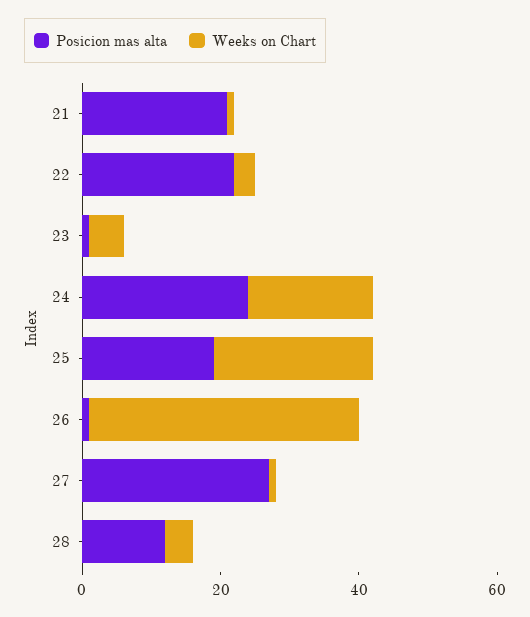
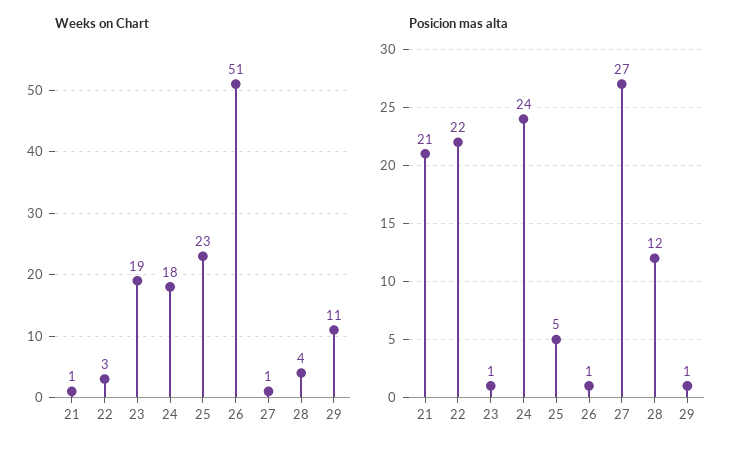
  {
    "Posicion mas alta": {
      "21": 21,
      "22": 22,
      "23": 1,
      "24": 24,
-     "25": 20,
+     "25": 5,
      "26": 1,
      "27": 27,
-     "28": 12
+     "28": 12,
+     "29": 1
    },
    "Weeks on Chart": {
      "21": 1,
      "22": 3,
-     "23": 5,
+     "23": 19,
      "24": 18,
      "25": 23,
-     "26": 40,
+     "26": 51,
      "27": 1,
-     "28": 4
+     "28": 4,
+     "29": 11
    }
  }

